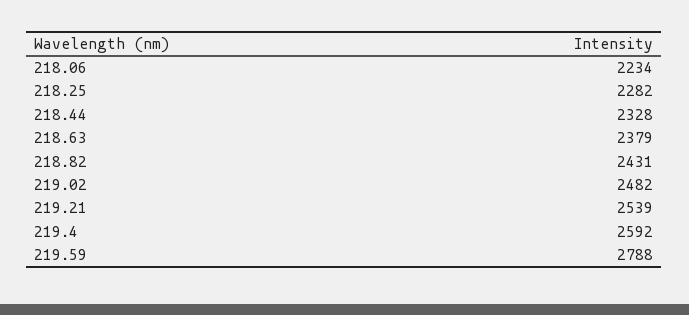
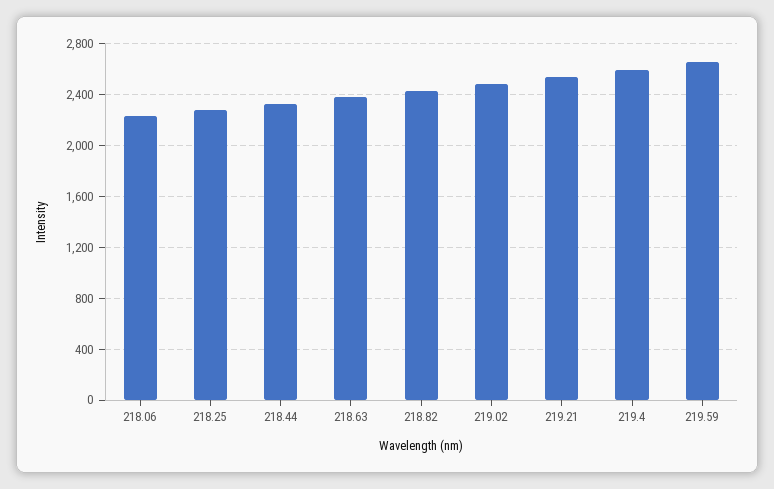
  {
    "218.06": 2234,
    "218.25": 2282,
    "218.44": 2328,
    "218.63": 2379,
    "218.82": 2431,
    "219.02": 2482,
    "219.21": 2539,
    "219.4": 2592,
-   "219.59": 2788
+   "219.59": 2650
  }

